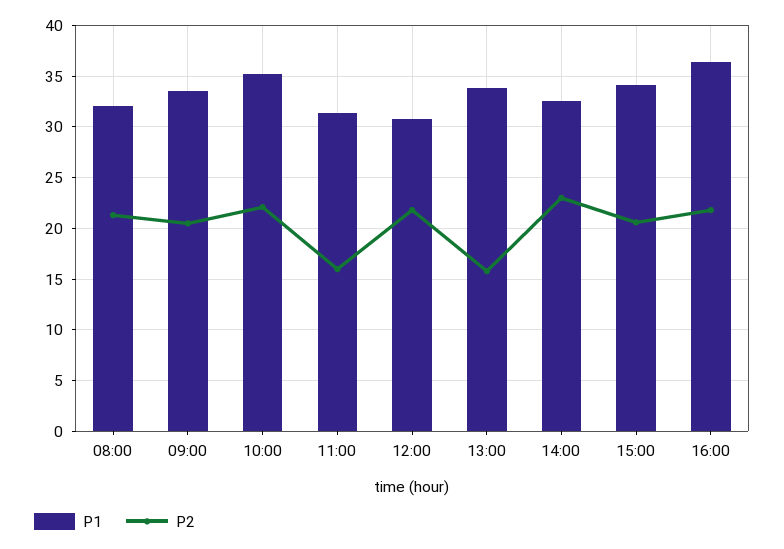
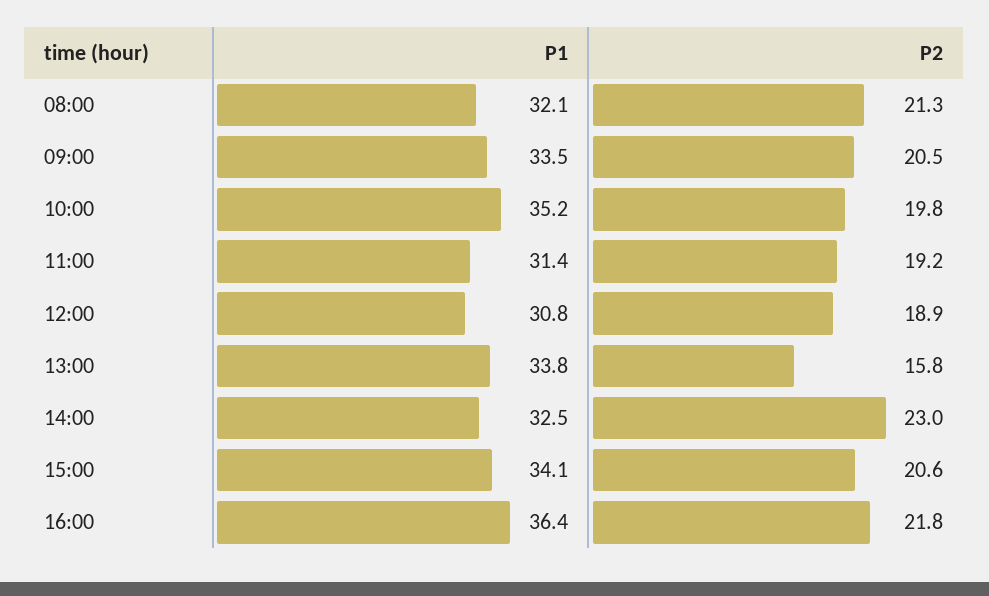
  {
    "P1": {
      "08:00": 32.1,
      "09:00": 33.5,
      "10:00": 35.2,
      "11:00": 31.4,
      "12:00": 30.8,
      "13:00": 33.8,
      "14:00": 32.5,
      "15:00": 34.1,
      "16:00": 36.4
    },
    "P2": {
      "08:00": 21.3,
      "09:00": 20.5,
-     "10:00": 22,
+     "10:00": 19.8,
-     "11:00": 16,
+     "11:00": 19.2,
-     "12:00": 22,
+     "12:00": 18.9,
      "13:00": 15.8,
      "14:00": 23,
      "15:00": 20.6,
      "16:00": 21.8
    }
  }

